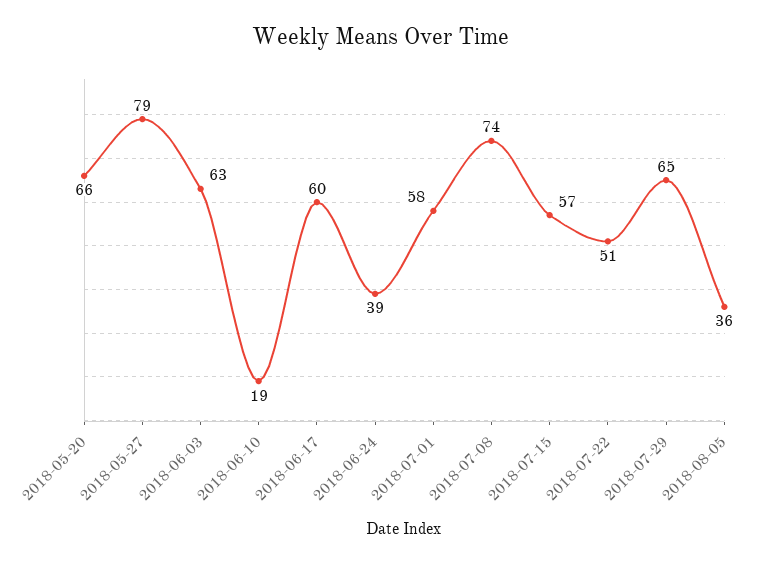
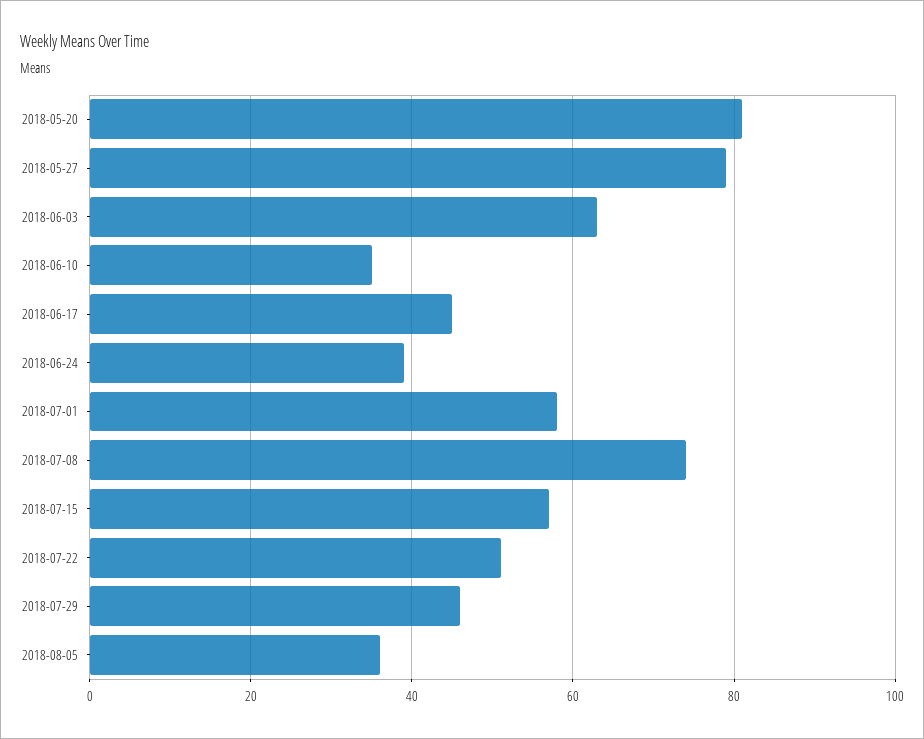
  {
-   "2018-05-20": 66,
+   "2018-05-20": 80,
    "2018-05-27": 79,
    "2018-06-03": 63,
-   "2018-06-10": 19,
+   "2018-06-10": 35,
-   "2018-06-17": 60,
+   "2018-06-17": 45,
    "2018-06-24": 39,
    "2018-07-01": 58,
    "2018-07-08": 74,
    "2018-07-15": 57,
    "2018-07-22": 51,
-   "2018-07-29": 65,
+   "2018-07-29": 45,
    "2018-08-05": 36
  }

